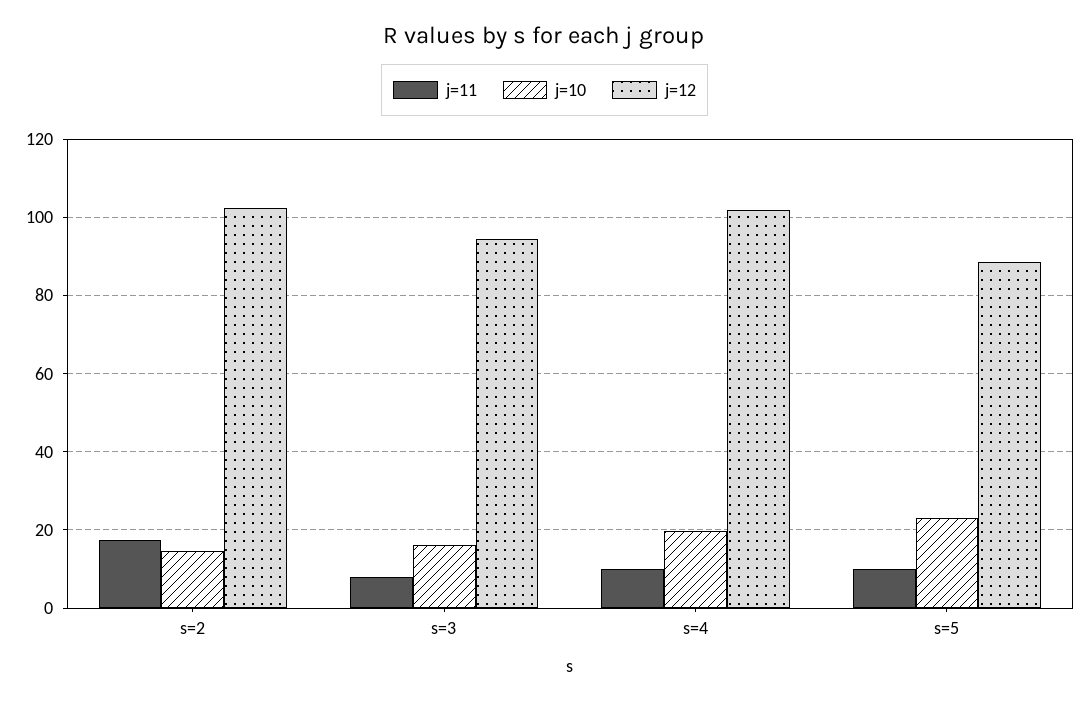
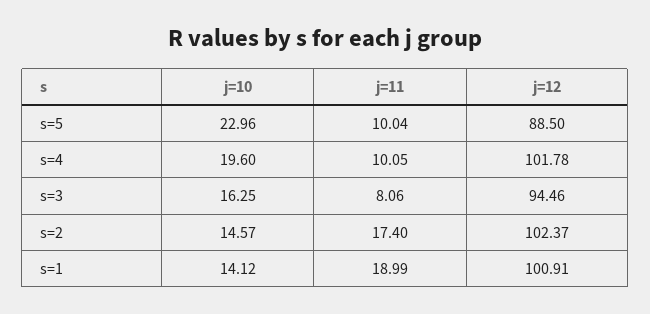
  {
    "j=11": {
      "s=2": 17.4,
      "s=3": 8.06,
      "s=4": 10.05,
-     "s=5": 10.04
+     "s=5": 10.04,
+     "s=1": 18.99
    },
    "j=10": {
      "s=2": 14.57,
      "s=3": 16.25,
      "s=4": 19.6,
-     "s=5": 22.96
+     "s=5": 22.96,
+     "s=1": 14.12
    },
    "j=12": {
      "s=2": 102.37,
      "s=3": 94.46,
      "s=4": 101.78,
-     "s=5": 88.5
+     "s=5": 88.5,
+     "s=1": 100.91
    }
  }

